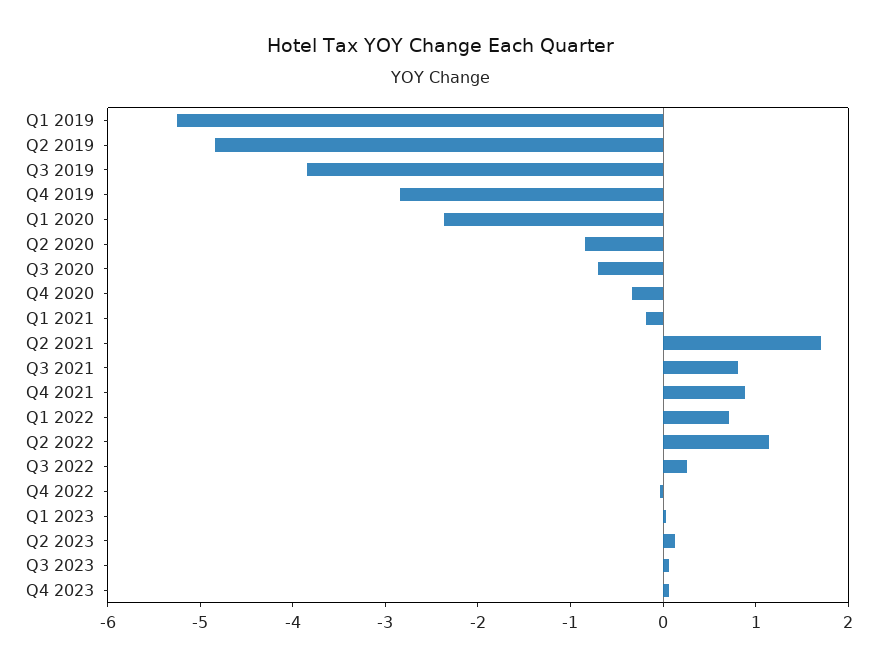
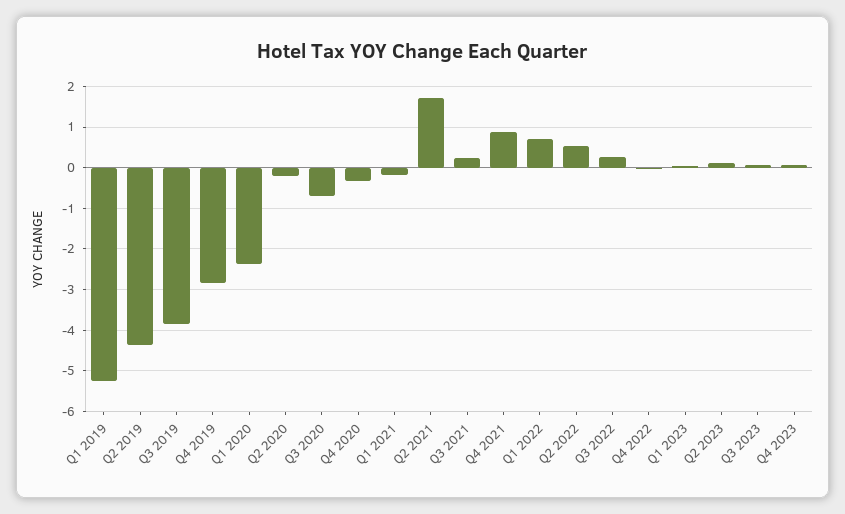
  {
    "Q1 2019": -5.2,
-   "Q2 2019": -4.8,
+   "Q2 2019": -4.4,
    "Q3 2019": -3.8,
    "Q4 2019": -2.8,
    "Q1 2020": -2.4,
-   "Q2 2020": -0.8,
+   "Q2 2020": -0.2,
    "Q3 2020": -0.8,
    "Q4 2020": -0.4,
    "Q1 2021": -0.2,
    "Q2 2021": 1.8,
-   "Q3 2021": 0.8,
+   "Q3 2021": 0.2,
    "Q4 2021": 0.8,
    "Q1 2022": 0.8,
-   "Q2 2022": 1.2,
+   "Q2 2022": 0.6,
    "Q3 2022": 0.2,
    "Q4 2022": 0,
    "Q1 2023": 0,
    "Q2 2023": 0.2,
    "Q3 2023": 0,
    "Q4 2023": 0
  }

